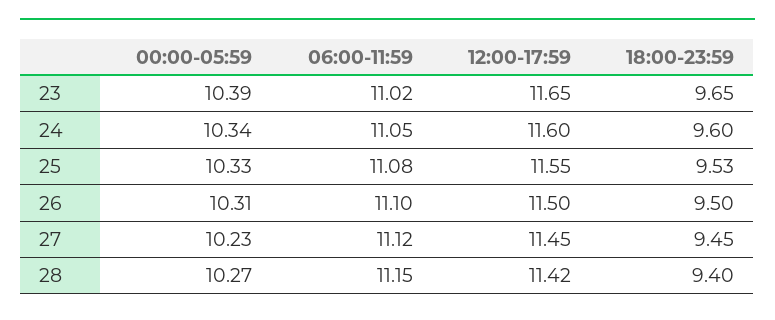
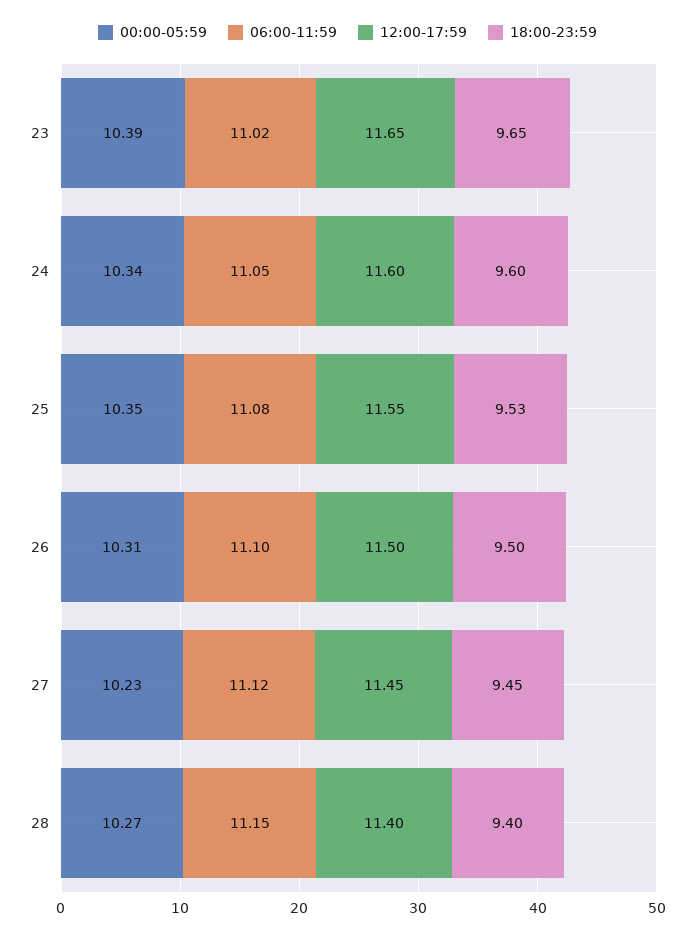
  {
    "00:00-05:59": {
      "23": 10.39,
      "24": 10.34,
-     "25": 10.33,
+     "25": 10.35,
      "26": 10.31,
      "27": 10.23,
      "28": 10.27
    },
    "06:00-11:59": {
      "23": 11.02,
      "24": 11.05,
      "25": 11.08,
      "26": 11.1,
      "27": 11.12,
      "28": 11.15
    },
    "12:00-17:59": {
      "23": 11.65,
      "24": 11.6,
      "25": 11.55,
      "26": 11.5,
      "27": 11.45,
-     "28": 11.42
+     "28": 11.4
    },
    "18:00-23:59": {
      "23": 9.65,
      "24": 9.6,
      "25": 9.53,
      "26": 9.5,
      "27": 9.45,
      "28": 9.4
    }
  }

